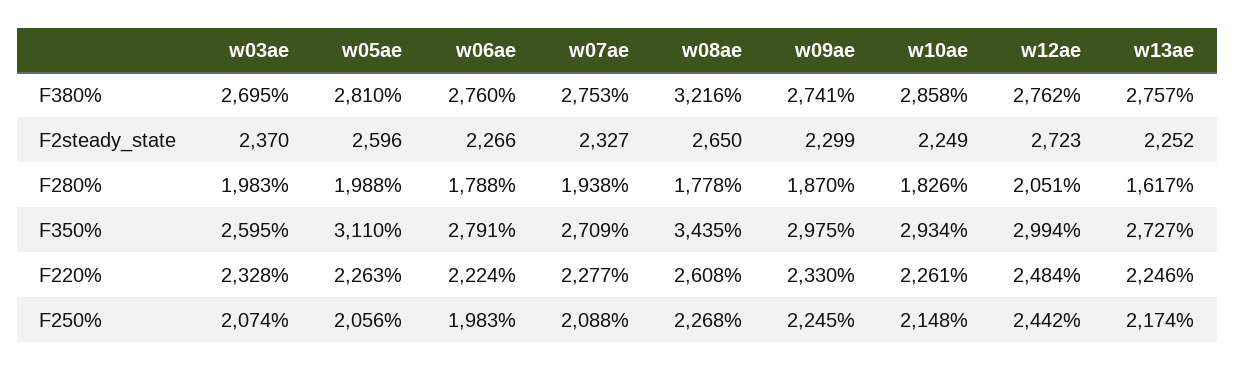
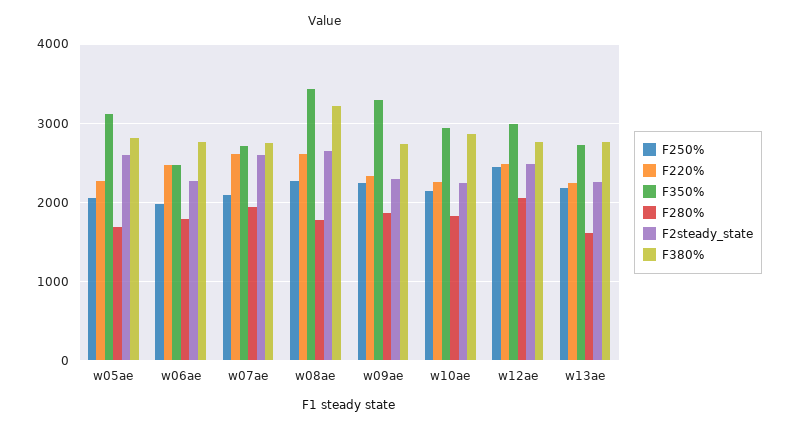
  {
    "F380%": {
-     "w03ae": 2695,
      "w05ae": 2810,
      "w06ae": 2760,
      "w07ae": 2753,
      "w08ae": 3216,
      "w09ae": 2741,
      "w10ae": 2858,
      "w12ae": 2762,
      "w13ae": 2757
    },
    "F2steady_state": {
-     "w03ae": 2370,
      "w05ae": 2596,
      "w06ae": 2266,
-     "w07ae": 2327,
+     "w07ae": 2600,
      "w08ae": 2650,
      "w09ae": 2299,
      "w10ae": 2249,
-     "w12ae": 2723,
+     "w12ae": 2500,
      "w13ae": 2252
    },
    "F280%": {
-     "w03ae": 1983,
-     "w05ae": 1988,
+     "w05ae": 1700,
      "w06ae": 1788,
      "w07ae": 1938,
      "w08ae": 1778,
      "w09ae": 1870,
      "w10ae": 1826,
      "w12ae": 2051,
      "w13ae": 1617
    },
    "F350%": {
-     "w03ae": 2595,
      "w05ae": 3110,
-     "w06ae": 2791,
+     "w06ae": 2500,
      "w07ae": 2709,
      "w08ae": 3435,
-     "w09ae": 2975,
+     "w09ae": 3300,
      "w10ae": 2934,
      "w12ae": 2994,
      "w13ae": 2727
    },
    "F220%": {
-     "w03ae": 2328,
      "w05ae": 2263,
-     "w06ae": 2224,
+     "w06ae": 2500,
-     "w07ae": 2277,
+     "w07ae": 2600,
      "w08ae": 2608,
      "w09ae": 2330,
      "w10ae": 2261,
      "w12ae": 2484,
      "w13ae": 2246
    },
    "F250%": {
-     "w03ae": 2074,
      "w05ae": 2056,
      "w06ae": 1983,
      "w07ae": 2088,
      "w08ae": 2268,
      "w09ae": 2245,
      "w10ae": 2148,
      "w12ae": 2442,
      "w13ae": 2174
    }
  }

